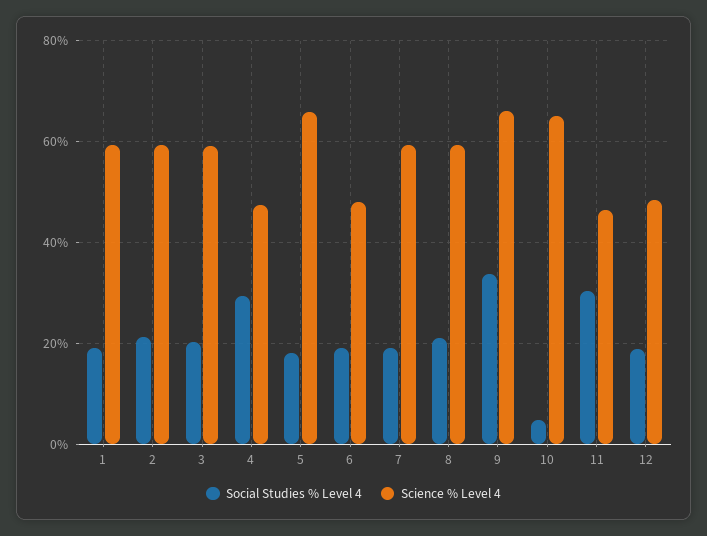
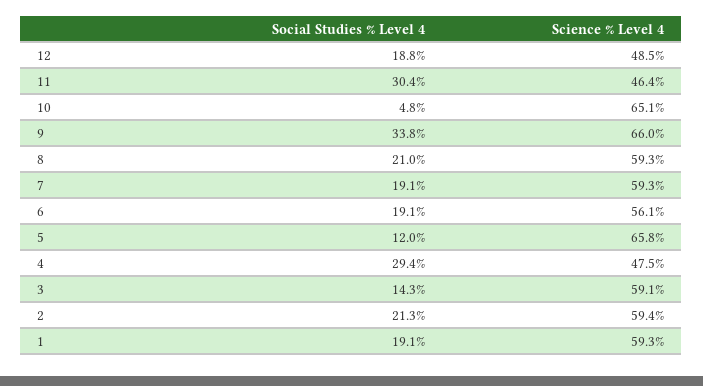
  {
    "Social Studies % Level 4": {
      "1": 19.1,
      "2": 21.3,
-     "3": 20,
+     "3": 14.3,
      "4": 29.4,
-     "5": 18,
+     "5": 12,
      "6": 19.1,
      "7": 19.1,
      "8": 21,
      "9": 33.8,
      "10": 4.8,
      "11": 30.4,
      "12": 18.8
    },
    "Science % Level 4": {
      "1": 59.3,
      "2": 59.4,
      "3": 59.1,
      "4": 47.5,
      "5": 65.8,
-     "6": 48,
+     "6": 56.1,
      "7": 59.3,
      "8": 59.3,
      "9": 66,
      "10": 65.1,
      "11": 46.4,
      "12": 48.5
    }
  }

